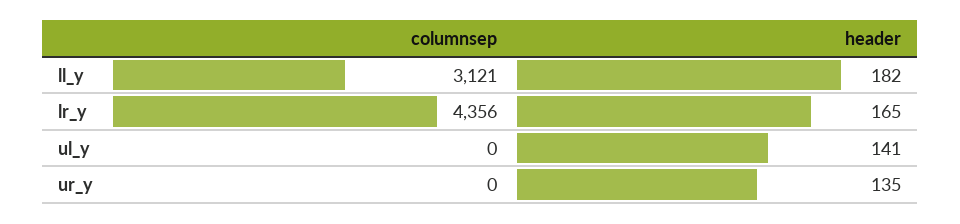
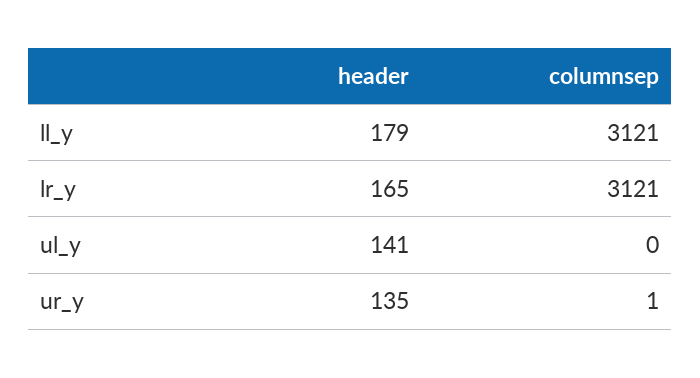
  {
    "columnsep": {
      "ll_y": 3121,
-     "lr_y": 4356,
+     "lr_y": 3121,
      "ul_y": 0,
-     "ur_y": 0
+     "ur_y": 1
    },
    "header": {
-     "ll_y": 182,
+     "ll_y": 179,
      "lr_y": 165,
      "ul_y": 141,
      "ur_y": 135
    }
  }

